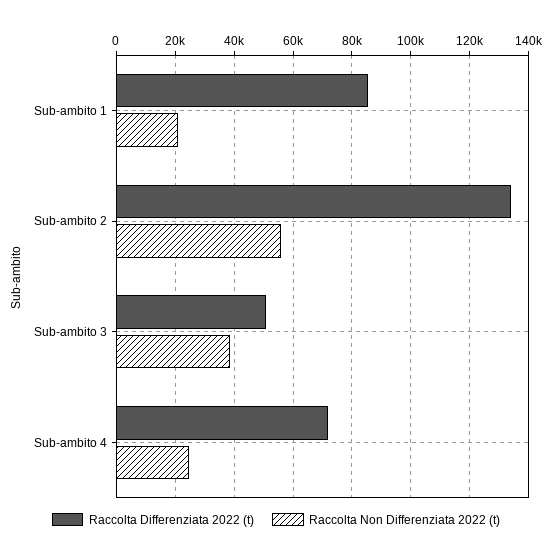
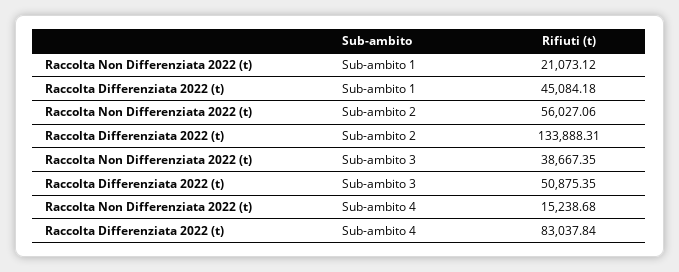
  {
    "Raccolta Differenziata 2022 (t)": {
-     "Sub-ambito 1": 85000,
+     "Sub-ambito 1": 45084.18,
      "Sub-ambito 2": 133888.31,
      "Sub-ambito 3": 50875.35,
-     "Sub-ambito 4": 72500
+     "Sub-ambito 4": 83037.84
    },
    "Raccolta Non Differenziata 2022 (t)": {
      "Sub-ambito 1": 21073.12,
      "Sub-ambito 2": 56027.06,
      "Sub-ambito 3": 38667.35,
-     "Sub-ambito 4": 25000
+     "Sub-ambito 4": 15238.68
    }
  }

